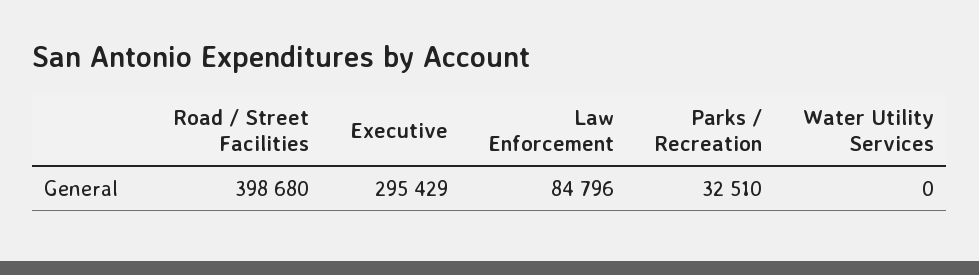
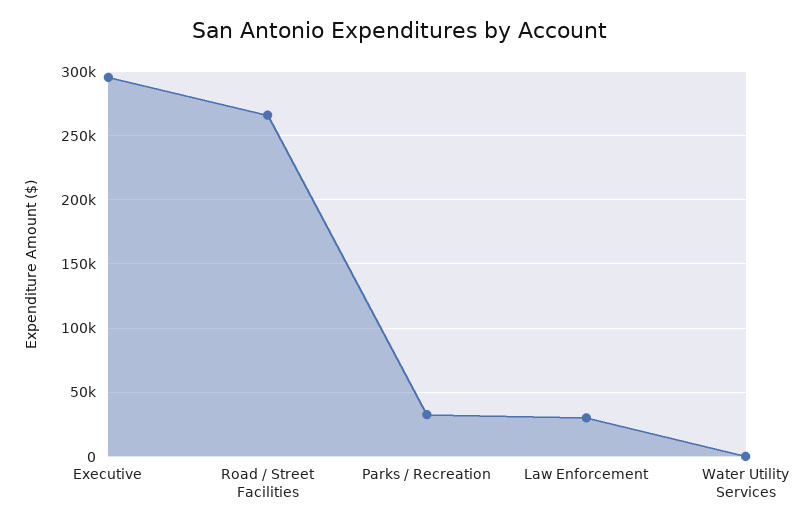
  {
-   "Road / Street Facilities": 398680,
+   "Road / Street Facilities": 265000,
    "Executive": 295429,
-   "Law Enforcement": 84796,
+   "Law Enforcement": 30000,
    "Parks / Recreation": 32510,
    "Water Utility Services": 0
  }

